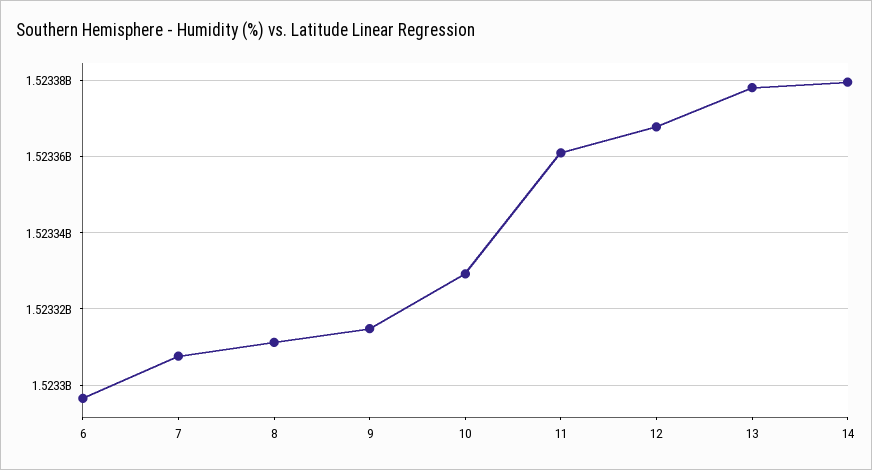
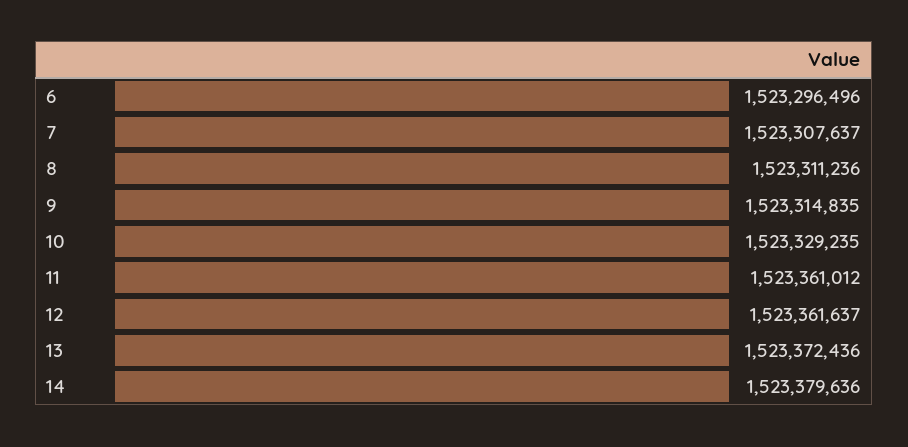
  {
    "6": 1523296496,
    "7": 1523307637,
    "8": 1523311236,
    "9": 1523314835,
    "10": 1523329235,
    "11": 1523361012,
-   "12": 1523368000,
+   "12": 1523361637,
-   "13": 1523378000,
+   "13": 1523372436,
    "14": 1523379636
  }

